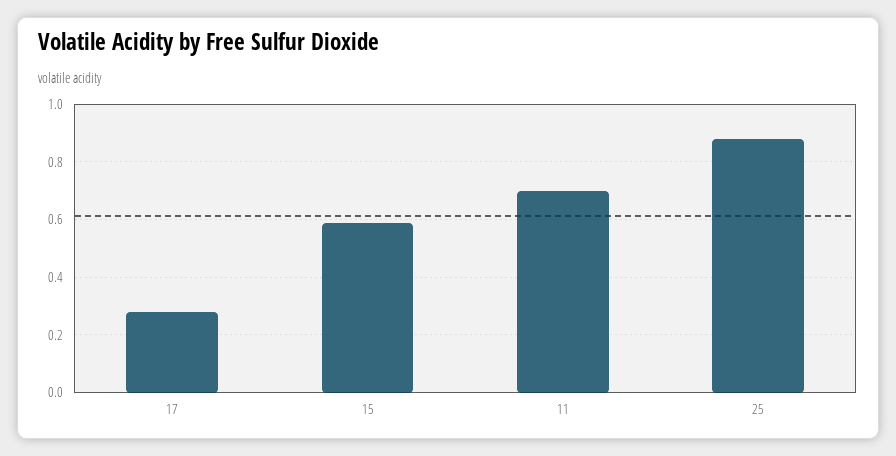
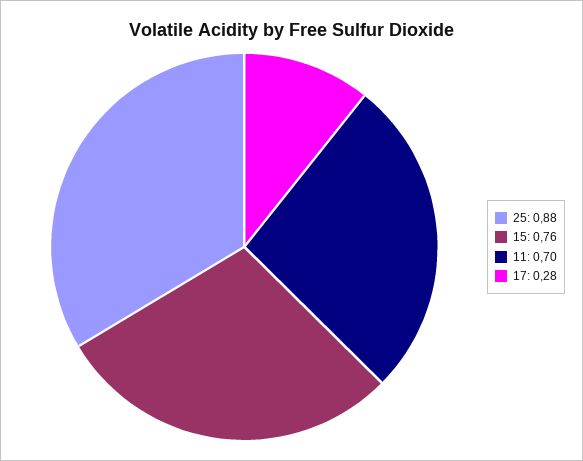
  {
    "17": 0.28,
-   "15": 0.6,
+   "15": 0.76,
    "11": 0.7,
    "25": 0.88
  }

